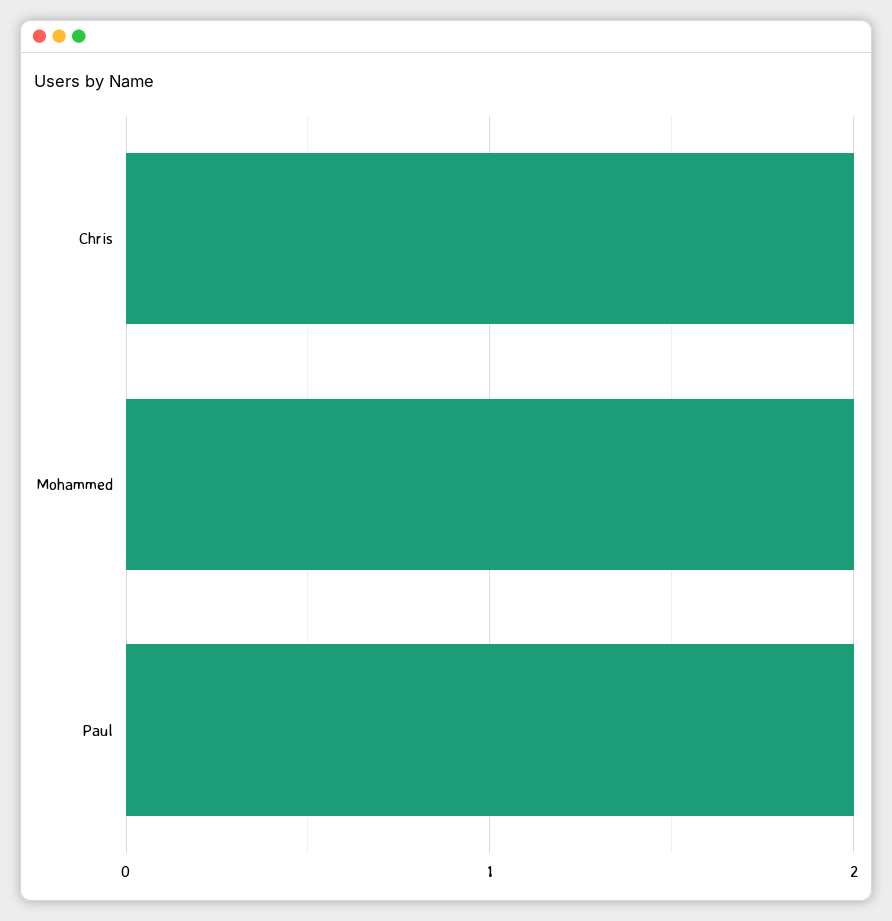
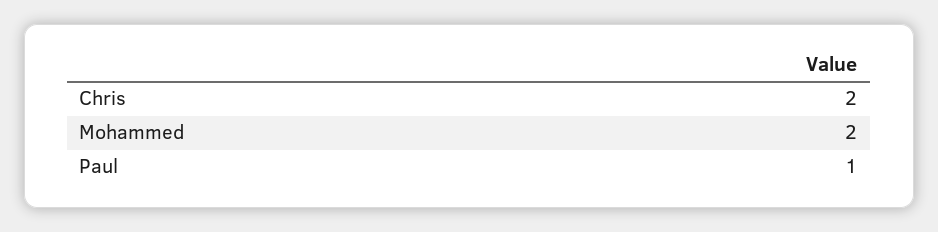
  {
    "Chris": 2,
    "Mohammed": 2,
-   "Paul": 2
+   "Paul": 1
  }

